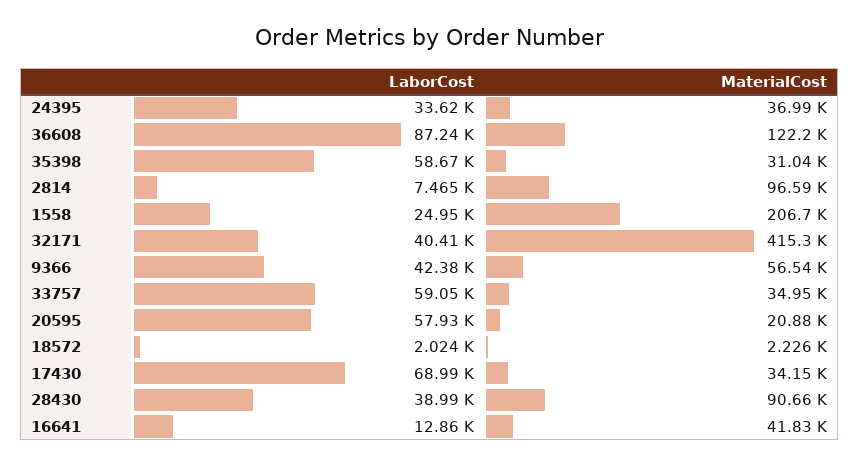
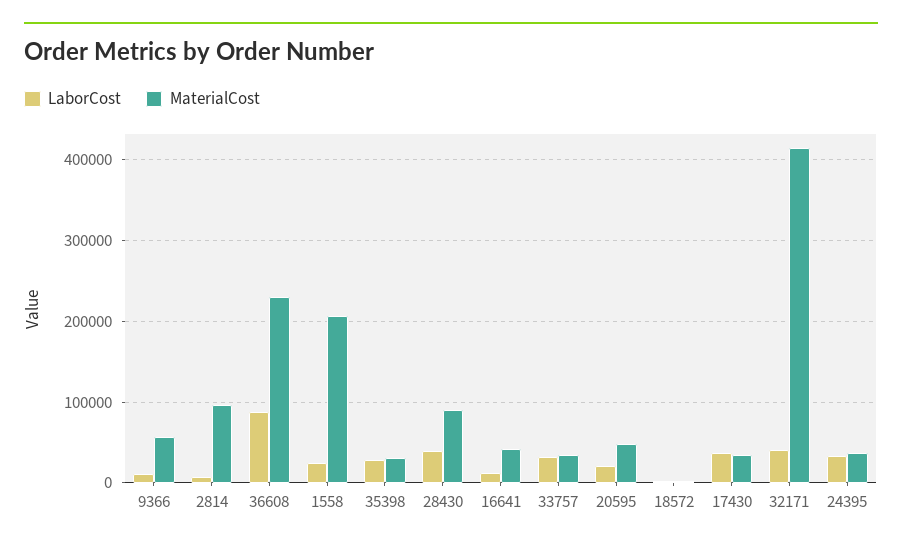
  {
    "LaborCost": {
      "24395": 33620,
      "36608": 87240,
-     "35398": 58670,
+     "35398": 30000,
      "2814": 7465,
      "1558": 24950,
      "32171": 40410,
-     "9366": 42380,
+     "9366": 10000,
-     "33757": 59050,
+     "33757": 30000,
-     "20595": 57930,
+     "20595": 20000,
      "18572": 2024,
-     "17430": 68990,
+     "17430": 40000,
      "28430": 38990,
      "16641": 12860
    },
    "MaterialCost": {
      "24395": 36990,
-     "36608": 122200,
+     "36608": 230000,
      "35398": 31040,
      "2814": 96590,
      "1558": 206700,
      "32171": 415300,
      "9366": 56540,
      "33757": 34950,
-     "20595": 20880,
+     "20595": 50000,
      "18572": 2226,
      "17430": 34150,
      "28430": 90660,
      "16641": 41830
    }
  }

